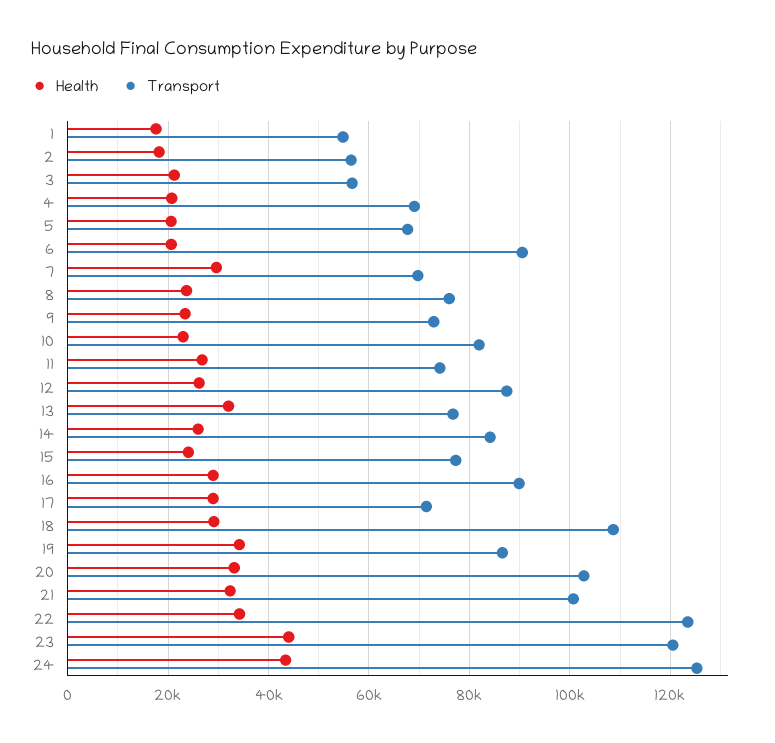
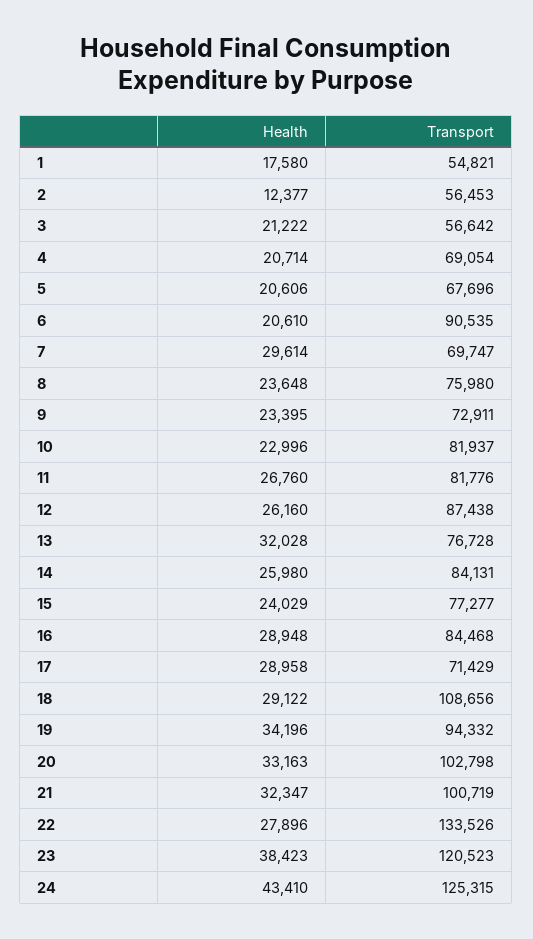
  {
    "Health": {
      "1": 17580,
-     "2": 18000,
+     "2": 12377,
      "3": 21222,
      "4": 20714,
      "5": 20606,
      "6": 20610,
      "7": 29614,
      "8": 23648,
      "9": 23395,
      "10": 22996,
      "11": 26760,
      "12": 26160,
      "13": 32028,
      "14": 25980,
      "15": 24029,
      "16": 28948,
      "17": 28958,
      "18": 29122,
      "19": 34196,
      "20": 33163,
      "21": 32347,
-     "22": 34000,
+     "22": 27896,
-     "23": 44000,
+     "23": 38423,
      "24": 43410
    },
    "Transport": {
      "1": 54821,
      "2": 56453,
      "3": 56642,
      "4": 69054,
      "5": 67696,
      "6": 90535,
      "7": 69747,
      "8": 75980,
      "9": 72911,
      "10": 81937,
-     "11": 74000,
+     "11": 81776,
      "12": 87438,
      "13": 76728,
      "14": 84131,
      "15": 77277,
-     "16": 90000,
+     "16": 84468,
      "17": 71429,
      "18": 108656,
-     "19": 86000,
+     "19": 94332,
      "20": 102798,
      "21": 100719,
-     "22": 124000,
+     "22": 133526,
      "23": 120523,
      "24": 125315
    }
  }

